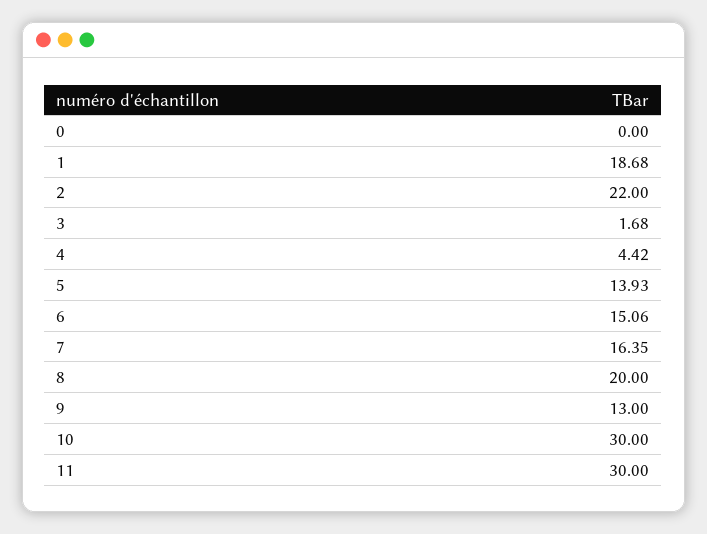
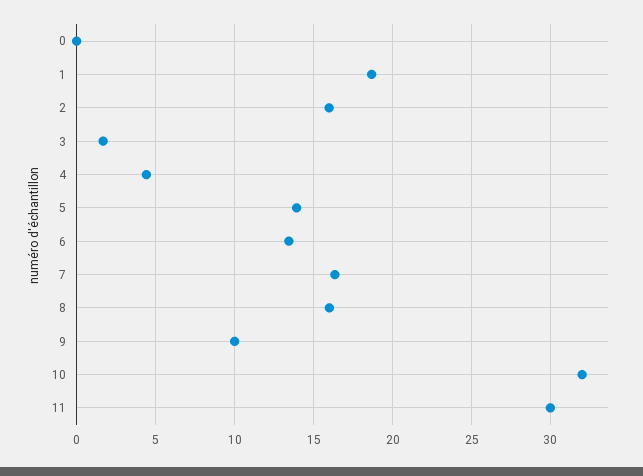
  {
    "0": 0,
    "1": 18.68,
-   "2": 22,
+   "2": 16,
    "3": 1.68,
    "4": 4.42,
    "5": 13.93,
-   "6": 15.06,
+   "6": 13.5,
    "7": 16.35,
-   "8": 20,
+   "8": 16,
-   "9": 13,
+   "9": 10,
-   "10": 30,
+   "10": 32,
    "11": 30
  }

